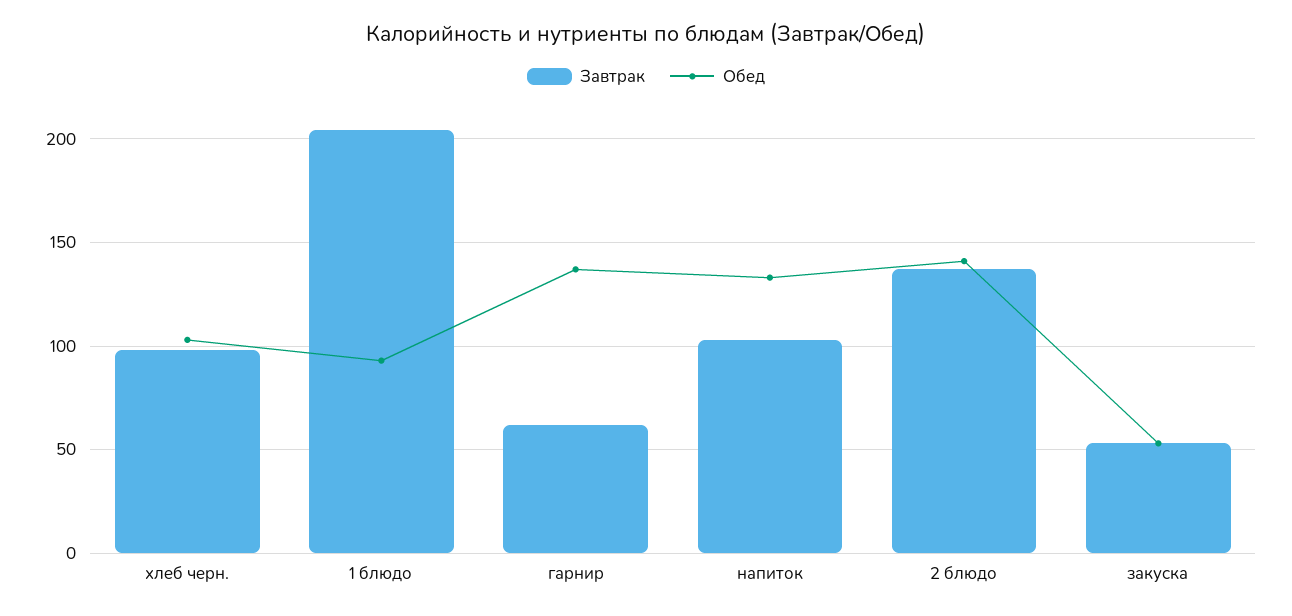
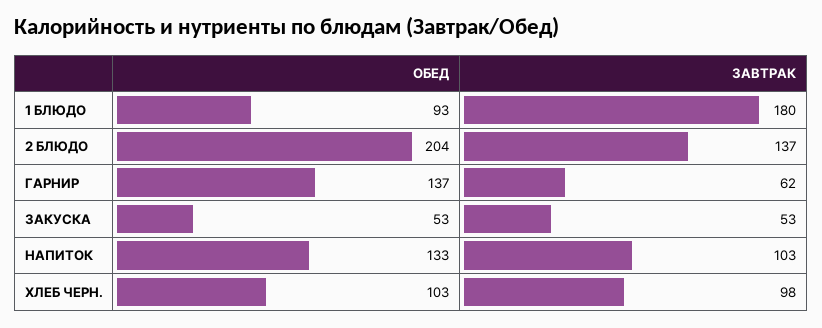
  {
    "Завтрак": {
      "хлеб черн.": 98,
-     "1 блюдо": 205,
+     "1 блюдо": 180,
      "гарнир": 62,
      "напиток": 103,
      "2 блюдо": 137,
      "закуска": 53
    },
    "Обед": {
      "хлеб черн.": 103,
      "1 блюдо": 93,
      "гарнир": 137,
      "напиток": 133,
-     "2 блюдо": 140,
+     "2 блюдо": 204,
      "закуска": 53
    }
  }

